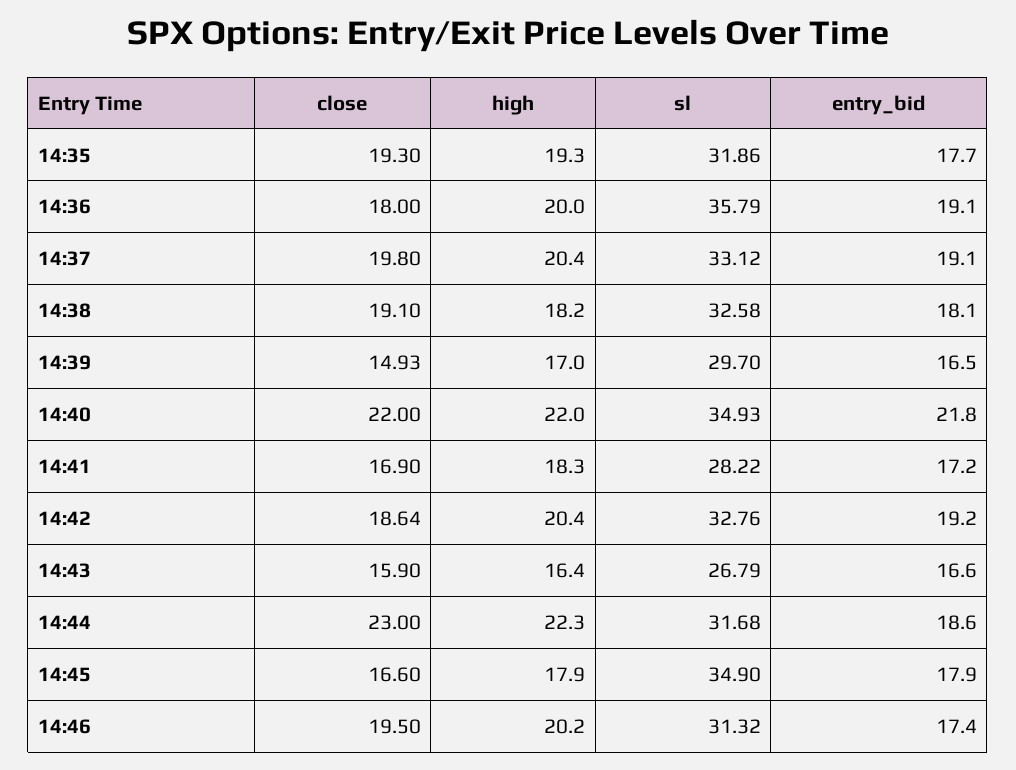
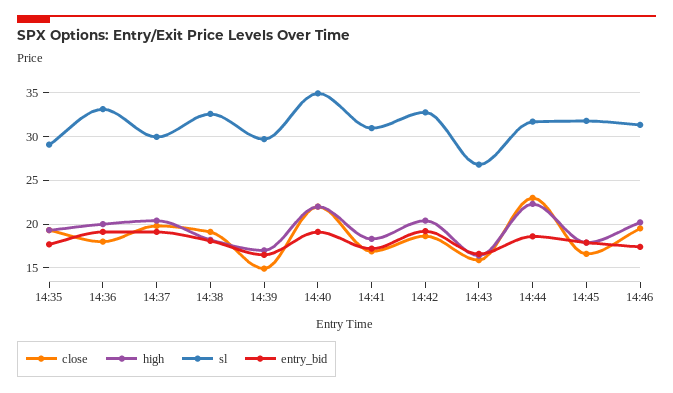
  {
    "close": {
      "14:35": 19.3,
      "14:36": 18,
      "14:37": 19.8,
      "14:38": 19.1,
      "14:39": 14.93,
      "14:40": 22,
      "14:41": 16.9,
      "14:42": 18.64,
      "14:43": 15.9,
      "14:44": 23,
      "14:45": 16.6,
      "14:46": 19.5
    },
    "high": {
      "14:35": 19.3,
      "14:36": 20,
      "14:37": 20.4,
      "14:38": 18.2,
      "14:39": 17,
      "14:40": 22,
      "14:41": 18.3,
      "14:42": 20.4,
      "14:43": 16.4,
      "14:44": 22.3,
      "14:45": 17.9,
      "14:46": 20.2
    },
    "sl": {
-     "14:35": 31.86,
+     "14:35": 29,
-     "14:36": 35.79,
+     "14:36": 33,
-     "14:37": 33.12,
+     "14:37": 30,
      "14:38": 32.58,
      "14:39": 29.7,
      "14:40": 34.93,
-     "14:41": 28.22,
+     "14:41": 31,
      "14:42": 32.76,
      "14:43": 26.79,
      "14:44": 31.68,
-     "14:45": 34.9,
+     "14:45": 32,
      "14:46": 31.32
    },
    "entry_bid": {
      "14:35": 17.7,
      "14:36": 19.1,
      "14:37": 19.1,
      "14:38": 18.1,
      "14:39": 16.5,
-     "14:40": 21.8,
+     "14:40": 19,
      "14:41": 17.2,
      "14:42": 19.2,
      "14:43": 16.6,
      "14:44": 18.6,
      "14:45": 17.9,
      "14:46": 17.4
    }
  }

